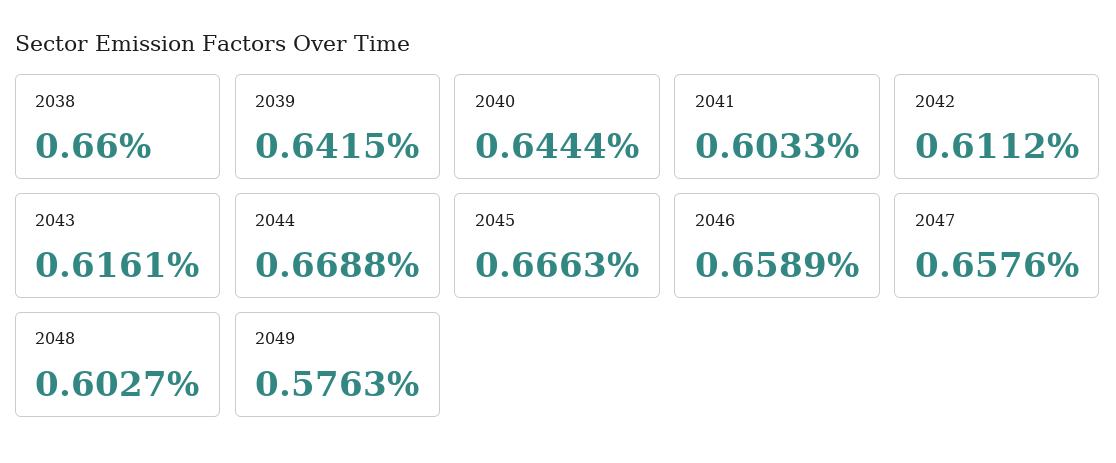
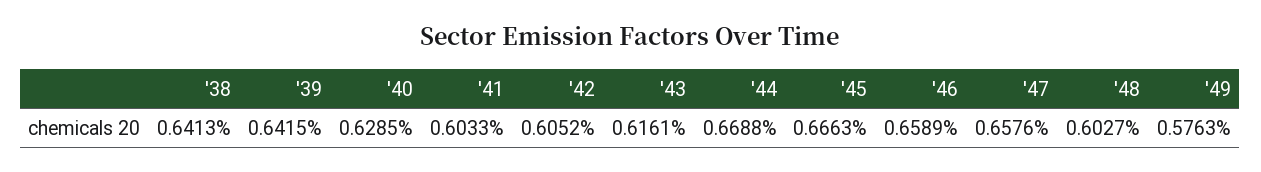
  {
-   "2038": 0.66,
+   "2038": 0.6413,
    "2039": 0.6415,
-   "2040": 0.6444,
+   "2040": 0.6285,
    "2041": 0.6033,
-   "2042": 0.6112,
+   "2042": 0.6052,
    "2043": 0.6161,
    "2044": 0.6688,
    "2045": 0.6663,
    "2046": 0.6589,
    "2047": 0.6576,
    "2048": 0.6027,
    "2049": 0.5763
  }

